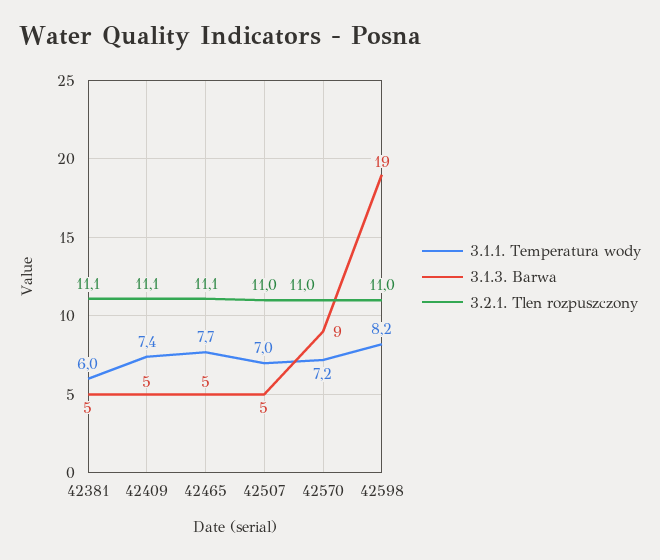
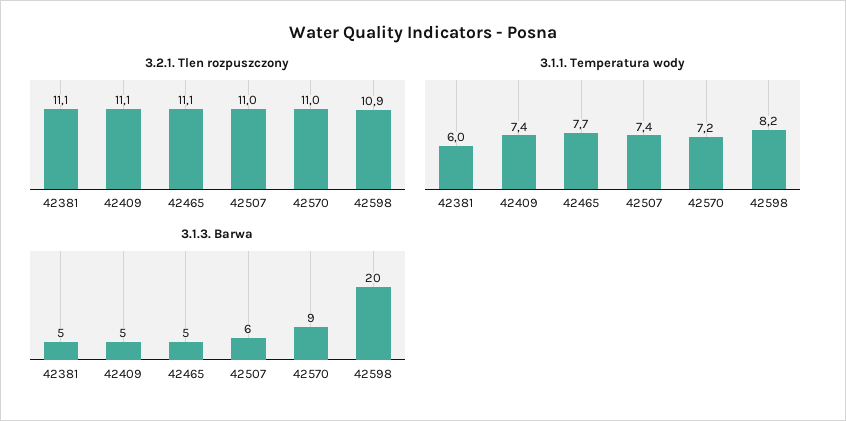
  {
    "3.1.1. Temperatura wody": {
      "42381": 6,
      "42409": 7.4,
      "42465": 7.7,
-     "42507": 7,
+     "42507": 7.4,
      "42570": 7.2,
      "42598": 8.2
    },
    "3.1.3. Barwa": {
      "42381": 5,
      "42409": 5,
      "42465": 5,
-     "42507": 5,
+     "42507": 6,
      "42570": 9,
-     "42598": 19
+     "42598": 20
    },
    "3.2.1. Tlen rozpuszczony": {
      "42381": 11.1,
      "42409": 11.1,
      "42465": 11.1,
      "42507": 11,
      "42570": 11,
-     "42598": 11
+     "42598": 10.9
    }
  }

